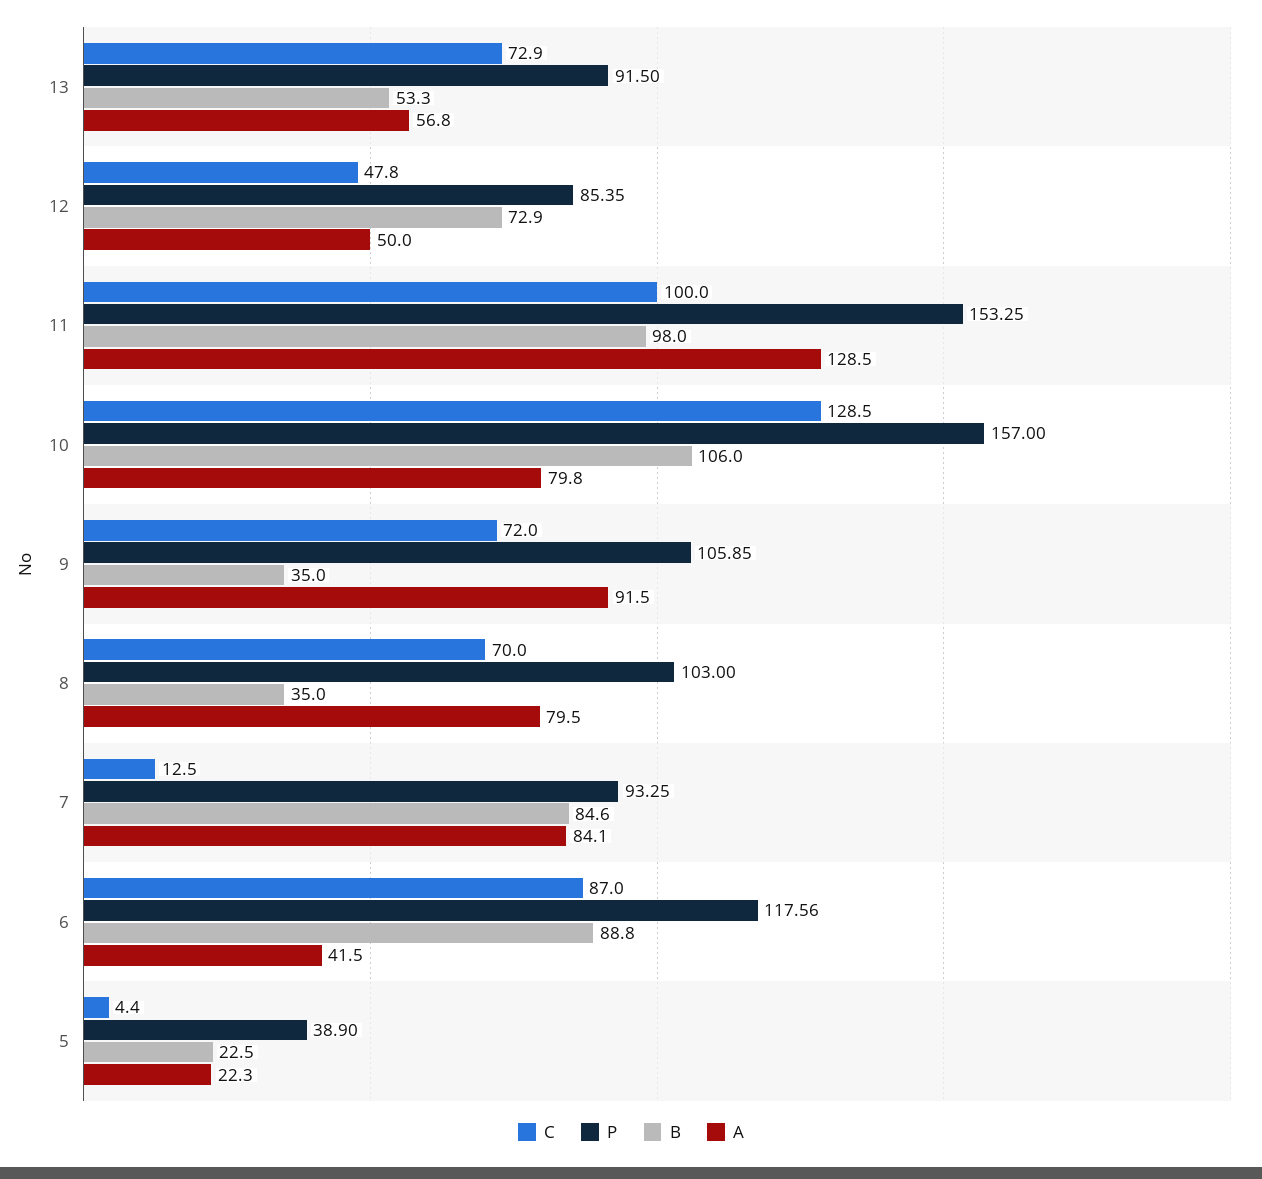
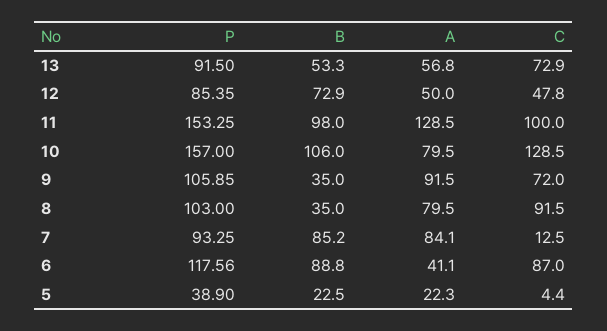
  {
    "C": {
      "13": 72.9,
      "12": 47.8,
      "11": 100,
      "10": 128.5,
      "9": 72,
-     "8": 70,
+     "8": 91.5,
      "7": 12.5,
      "6": 87,
      "5": 4.4
    },
    "P": {
      "13": 91.5,
      "12": 85.35,
      "11": 153.25,
      "10": 157,
      "9": 105.85,
      "8": 103,
      "7": 93.25,
      "6": 117.56,
      "5": 38.9
    },
    "B": {
      "13": 53.3,
      "12": 72.9,
      "11": 98,
      "10": 106,
      "9": 35,
      "8": 35,
-     "7": 84.6,
+     "7": 85.2,
      "6": 88.8,
      "5": 22.5
    },
    "A": {
      "13": 56.8,
      "12": 50,
      "11": 128.5,
-     "10": 79.8,
+     "10": 79.5,
      "9": 91.5,
      "8": 79.5,
      "7": 84.1,
-     "6": 41.5,
+     "6": 41.1,
      "5": 22.3
    }
  }

